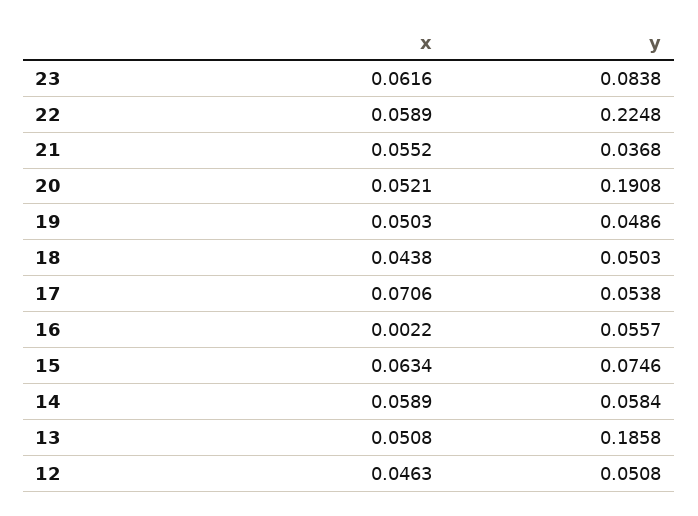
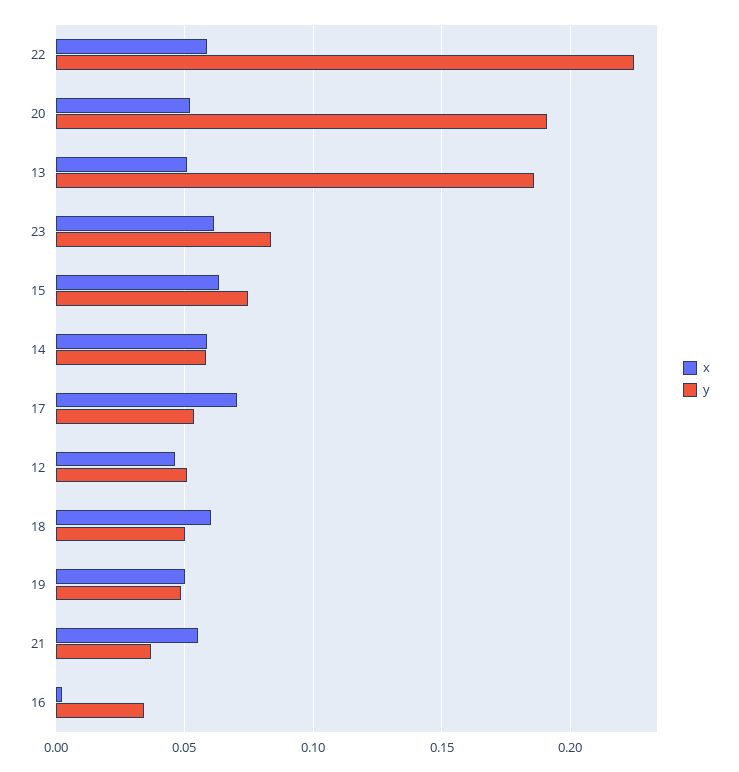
  {
    "x": {
      "23": 0.0616,
      "22": 0.0589,
      "21": 0.0552,
      "20": 0.0521,
      "19": 0.0503,
-     "18": 0.0438,
+     "18": 0.06,
      "17": 0.0706,
      "16": 0.0022,
      "15": 0.0634,
      "14": 0.0589,
      "13": 0.0508,
      "12": 0.0463
    },
    "y": {
      "23": 0.0838,
      "22": 0.2248,
      "21": 0.0368,
      "20": 0.1908,
      "19": 0.0486,
      "18": 0.0503,
      "17": 0.0538,
-     "16": 0.0557,
+     "16": 0.035,
      "15": 0.0746,
      "14": 0.0584,
      "13": 0.1858,
      "12": 0.0508
    }
  }

